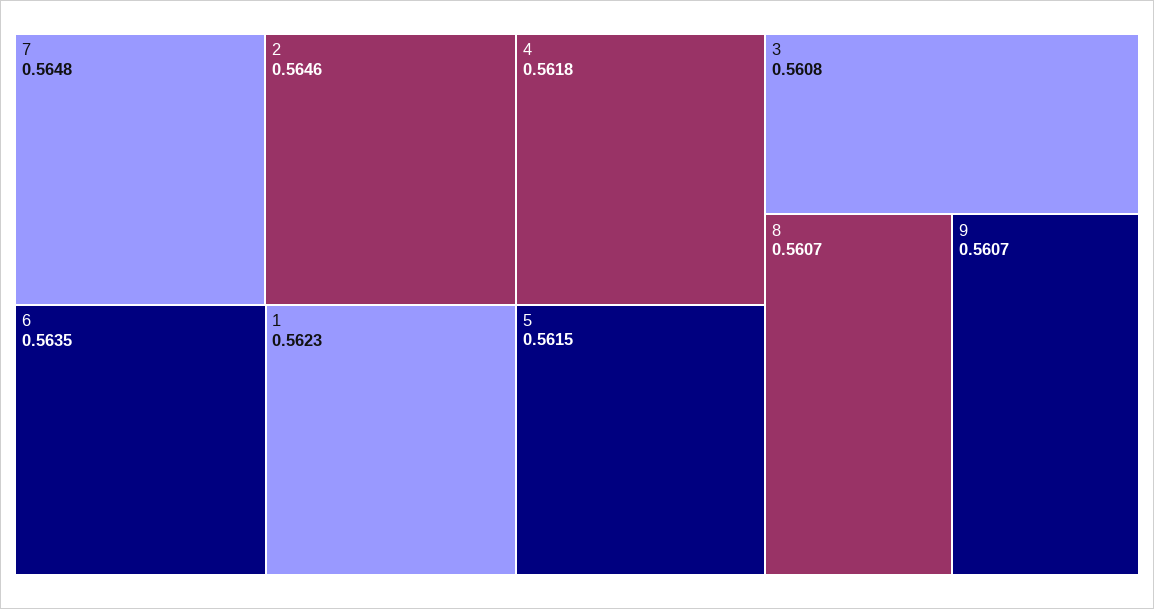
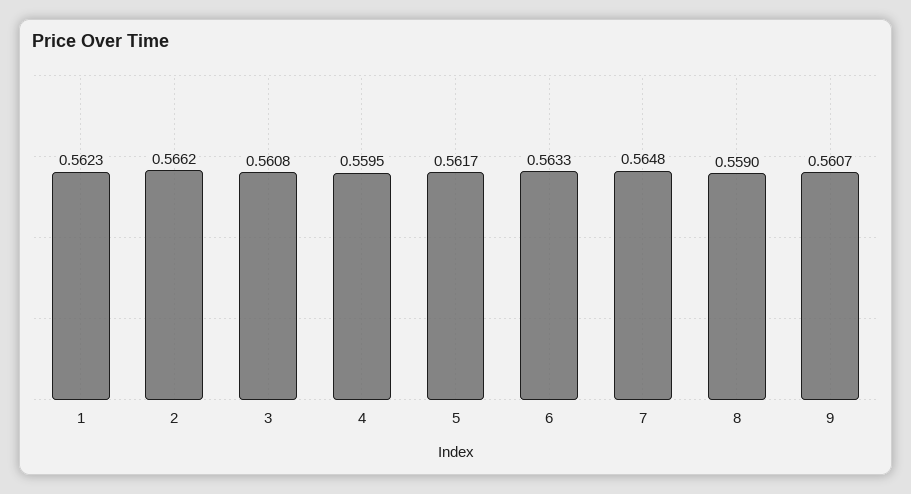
  {
    "7": 0.5648,
-   "2": 0.5646,
+   "2": 0.5662,
-   "6": 0.5635,
+   "6": 0.5633,
    "1": 0.5623,
-   "4": 0.5618,
+   "4": 0.5595,
-   "5": 0.5615,
+   "5": 0.5617,
    "3": 0.5608,
-   "8": 0.5607,
+   "8": 0.559,
    "9": 0.5607
  }

